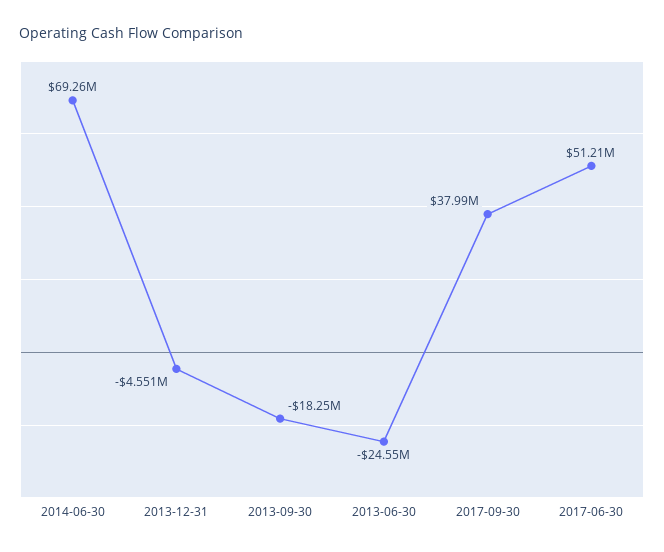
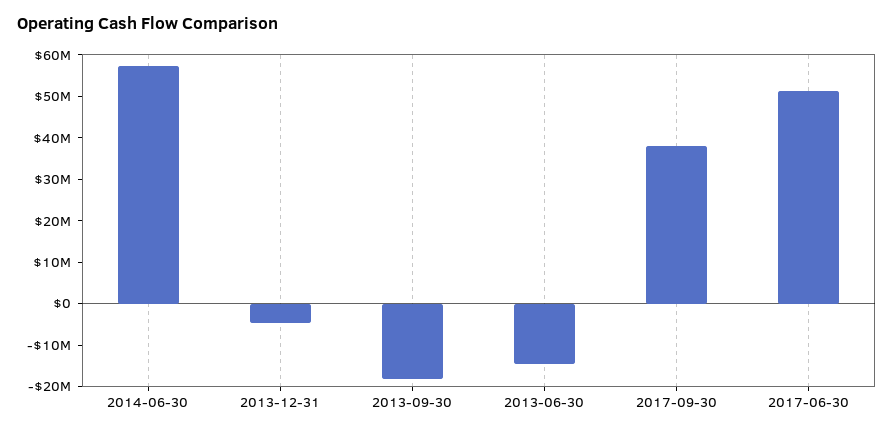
  {
-   "2014-06-30": 69260000,
+   "2014-06-30": 58000000,
    "2013-12-31": -4551000,
    "2013-09-30": -18250000,
-   "2013-06-30": -24550000,
+   "2013-06-30": -14000000,
    "2017-09-30": 37990000,
    "2017-06-30": 51210000
  }

